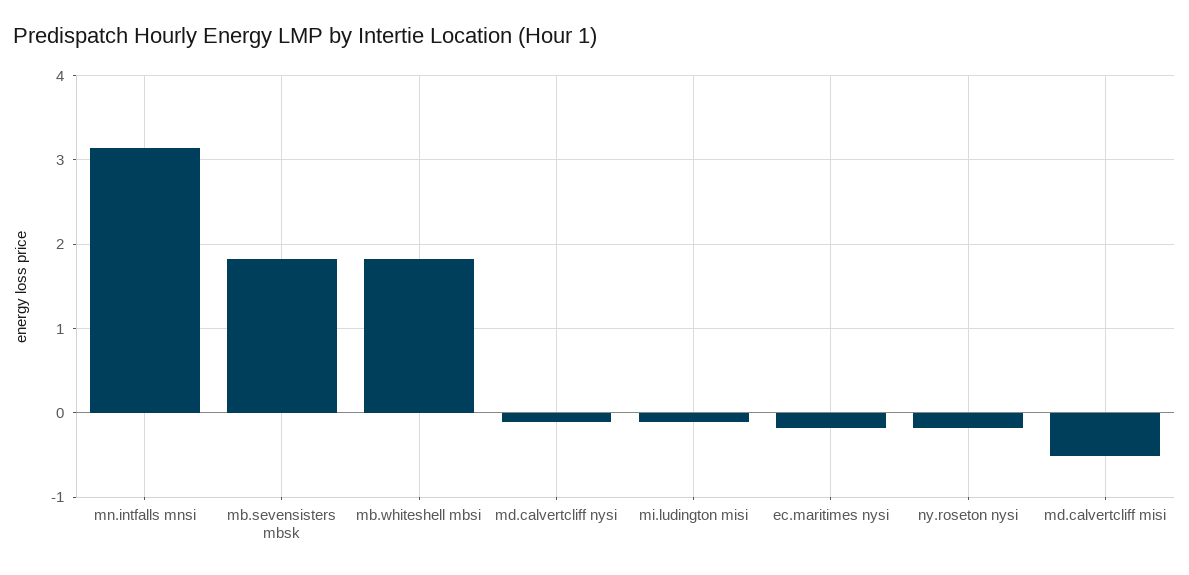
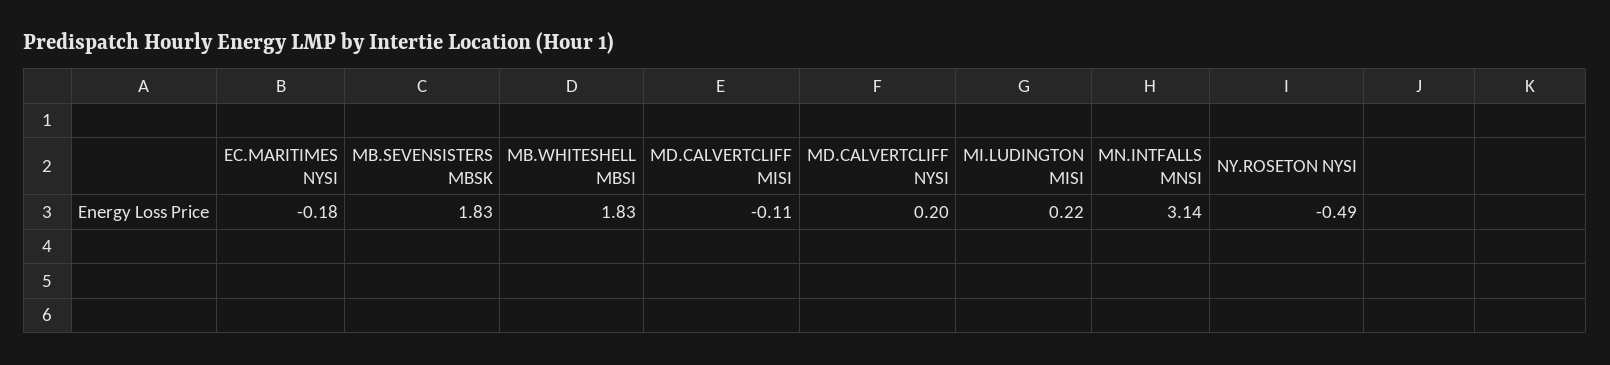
  {
    "mn.intfalls mnsi": 3.14,
    "mb.sevensisters mbsk": 1.83,
    "mb.whiteshell mbsi": 1.83,
-   "md.calvertcliff nysi": -0.1,
+   "md.calvertcliff nysi": 0.2,
-   "mi.ludington misi": -0.1,
+   "mi.ludington misi": 0.22,
    "ec.maritimes nysi": -0.18,
-   "ny.roseton nysi": -0.2,
+   "ny.roseton nysi": -0.49,
-   "md.calvertcliff misi": -0.5
+   "md.calvertcliff misi": -0.11
  }

